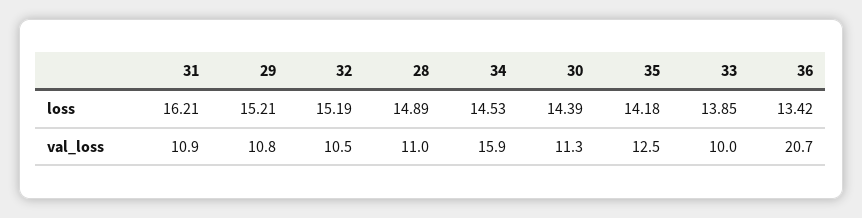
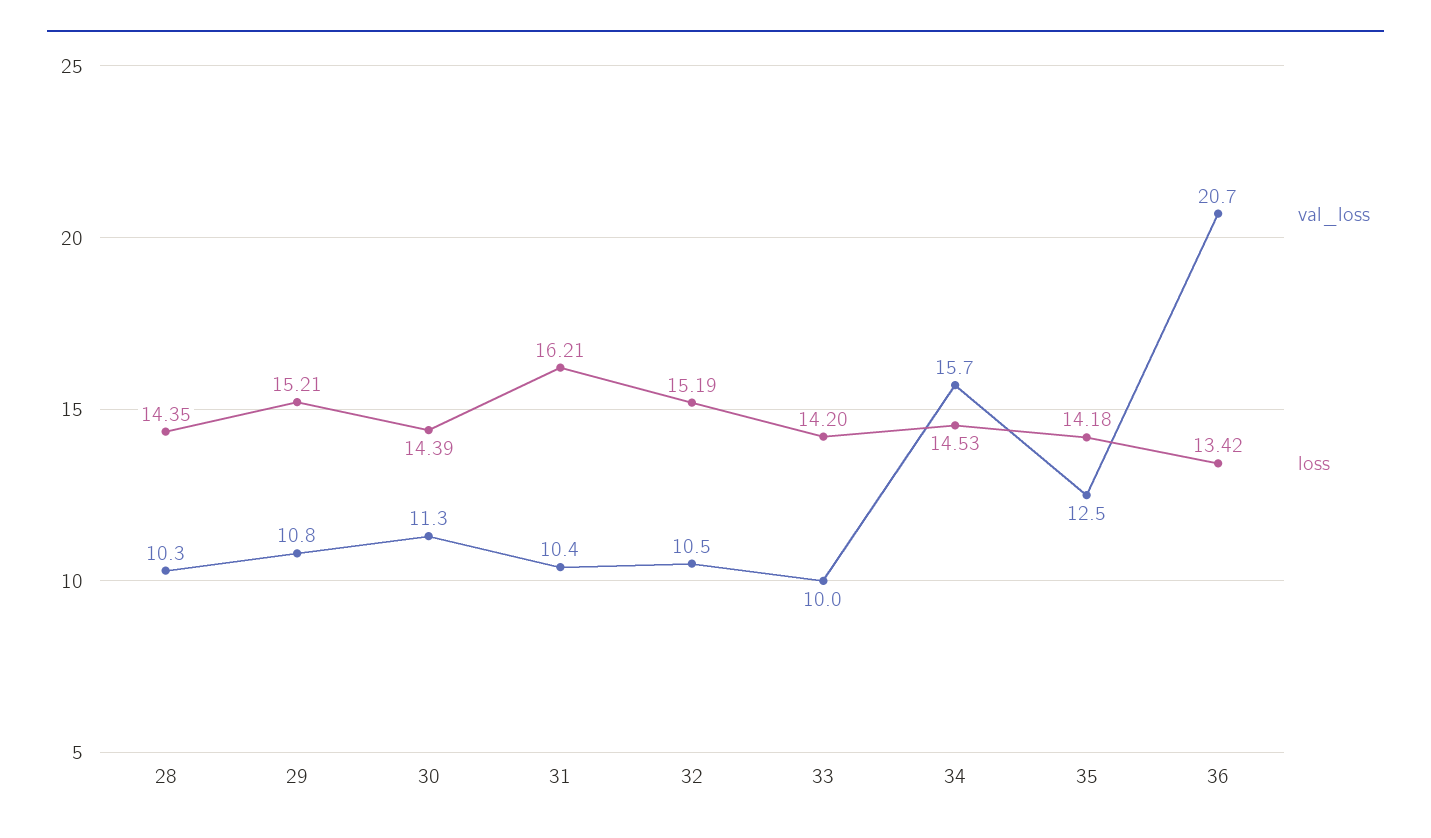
  {
    "loss": {
      "31": 16.21,
      "29": 15.21,
      "32": 15.19,
-     "28": 14.89,
+     "28": 14.35,
      "34": 14.53,
      "30": 14.39,
      "35": 14.18,
-     "33": 13.85,
+     "33": 14.2,
      "36": 13.42
    },
    "val_loss": {
-     "31": 10.9,
+     "31": 10.4,
      "29": 10.8,
      "32": 10.5,
-     "28": 11,
+     "28": 10.3,
-     "34": 15.9,
+     "34": 15.7,
      "30": 11.3,
      "35": 12.5,
      "33": 10,
      "36": 20.7
    }
  }

